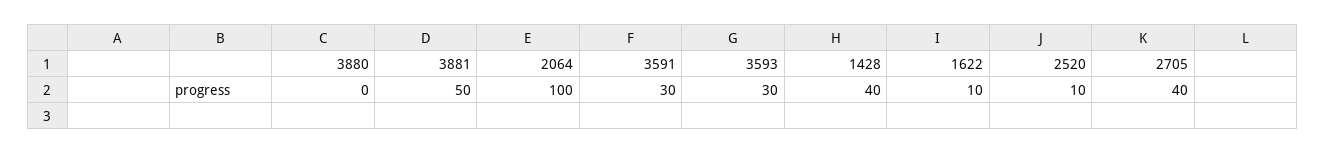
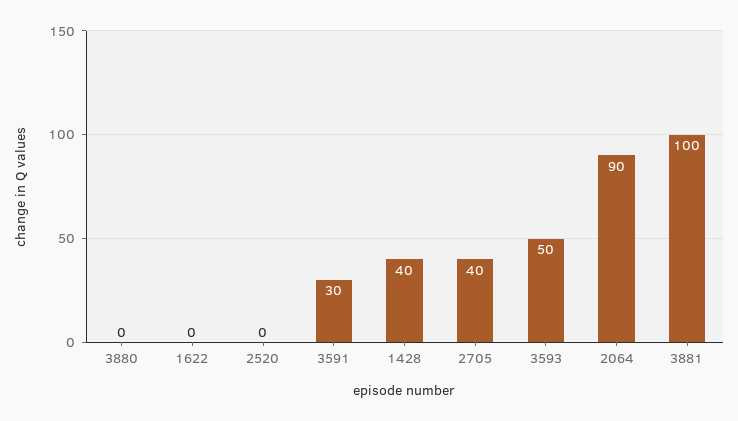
  {
    "3880": 0,
-   "3881": 50,
+   "3881": 100,
-   "2064": 100,
+   "2064": 90,
    "3591": 30,
-   "3593": 30,
+   "3593": 50,
    "1428": 40,
-   "1622": 10,
+   "1622": 0,
-   "2520": 10,
+   "2520": 0,
    "2705": 40
  }

